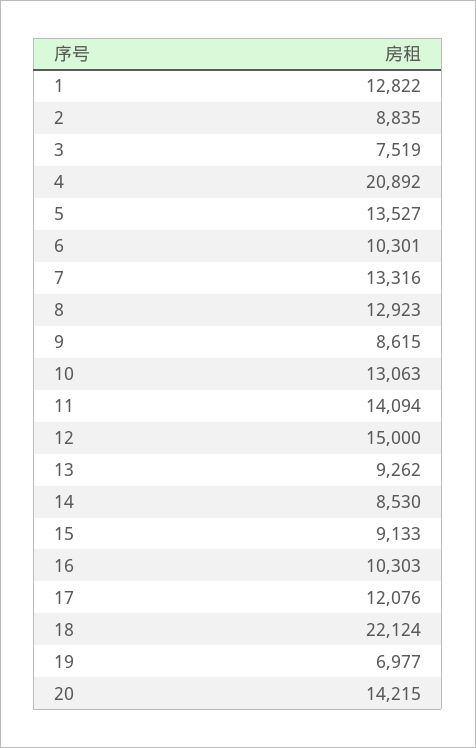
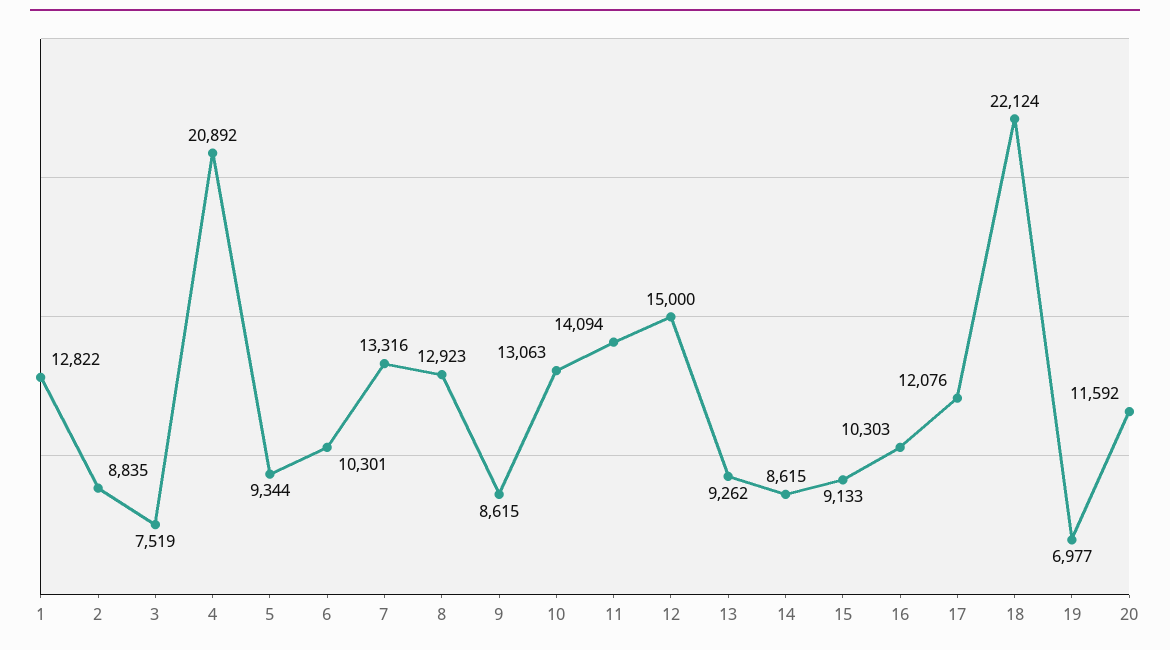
  {
    "1": 12822,
    "2": 8835,
    "3": 7519,
    "4": 20892,
-   "5": 13527,
+   "5": 9344,
    "6": 10301,
    "7": 13316,
    "8": 12923,
    "9": 8615,
    "10": 13063,
    "11": 14094,
    "12": 15000,
    "13": 9262,
-   "14": 8530,
+   "14": 8615,
    "15": 9133,
    "16": 10303,
    "17": 12076,
    "18": 22124,
    "19": 6977,
-   "20": 14215
+   "20": 11592
  }

